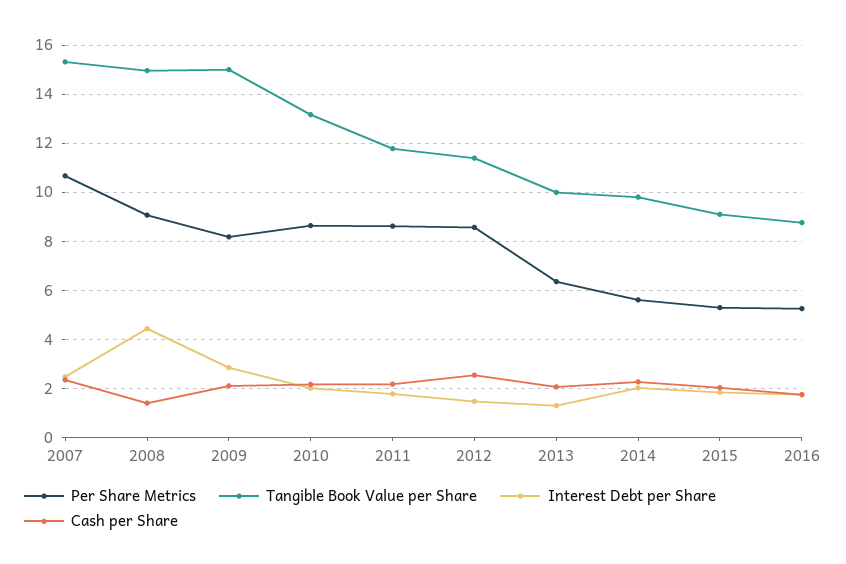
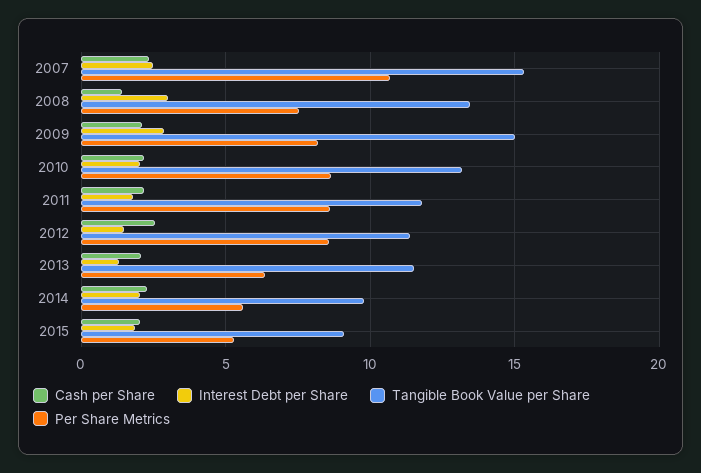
  {
    "Per Share Metrics": {
      "2007": 10.75,
-     "2008": 9,
+     "2008": 7.5,
      "2009": 8.25,
      "2010": 8.75,
      "2011": 8.5,
      "2012": 8.5,
      "2013": 6.25,
      "2014": 5.5,
-     "2015": 5.25,
+     "2015": 5.25
-     "2016": 5.25
    },
    "Tangible Book Value per Share": {
      "2007": 15.25,
-     "2008": 15,
+     "2008": 13.5,
      "2009": 15,
      "2010": 13.25,
      "2011": 11.75,
      "2012": 11.5,
-     "2013": 10,
+     "2013": 11.5,
      "2014": 9.75,
-     "2015": 9,
+     "2015": 9
-     "2016": 8.75
    },
    "Interest Debt per Share": {
      "2007": 2.5,
-     "2008": 4.5,
+     "2008": 3,
      "2009": 2.75,
      "2010": 2,
      "2011": 1.75,
      "2012": 1.5,
      "2013": 1.25,
      "2014": 2,
-     "2015": 1.75,
+     "2015": 1.75
-     "2016": 1.75
    },
    "Cash per Share": {
      "2007": 2.25,
      "2008": 1.5,
      "2009": 2,
      "2010": 2.25,
      "2011": 2.25,
      "2012": 2.5,
      "2013": 2,
      "2014": 2.25,
-     "2015": 2,
+     "2015": 2
-     "2016": 1.75
    }
  }

